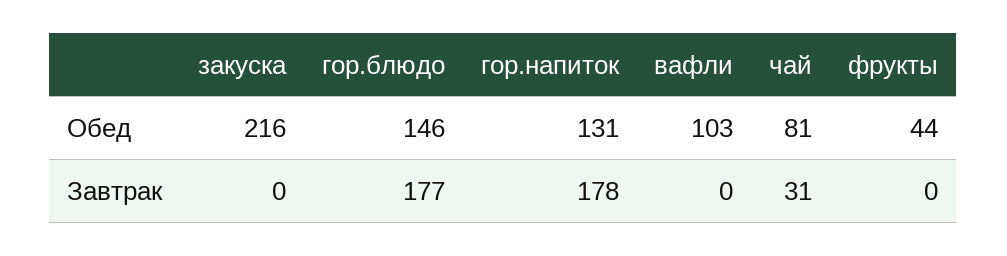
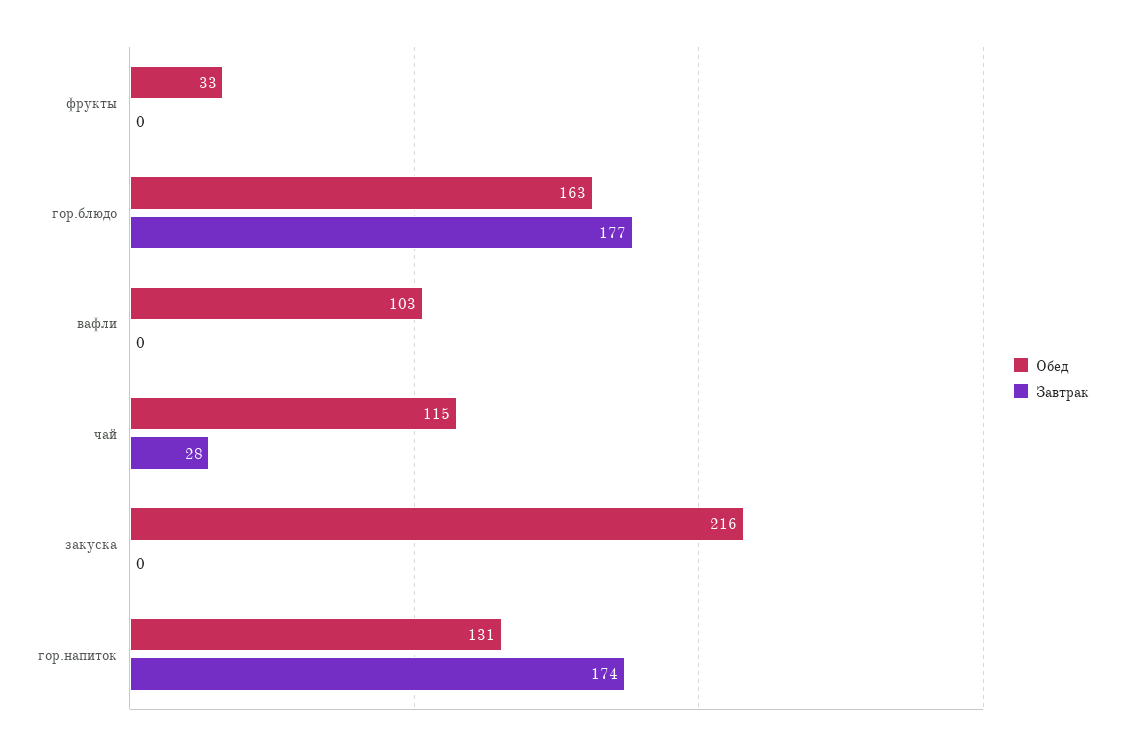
  {
    "Обед": {
      "закуска": 216,
-     "гор.блюдо": 146,
+     "гор.блюдо": 163,
      "гор.напиток": 131,
      "вафли": 103,
-     "чай": 81,
+     "чай": 115,
-     "фрукты": 44
+     "фрукты": 33
    },
    "Завтрак": {
      "закуска": 0,
      "гор.блюдо": 177,
-     "гор.напиток": 178,
+     "гор.напиток": 174,
      "вафли": 0,
-     "чай": 31,
+     "чай": 28,
      "фрукты": 0
    }
  }

